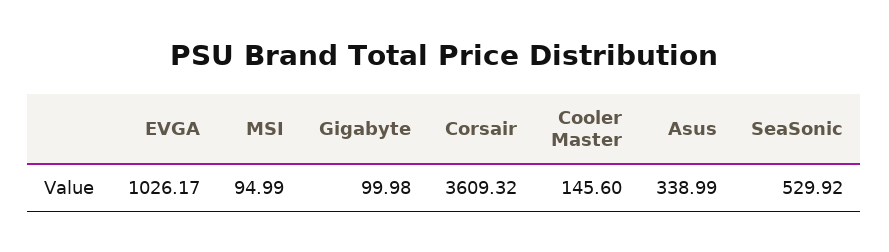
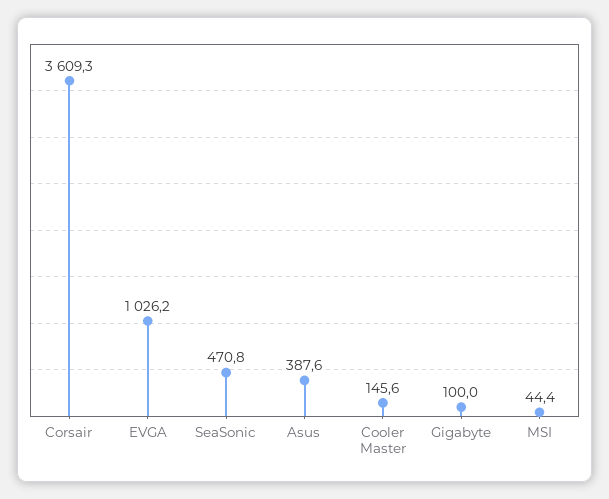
  {
    "EVGA": 1026.17,
-   "MSI": 94.99,
+   "MSI": 44.4,
    "Gigabyte": 99.98,
    "Corsair": 3609.32,
    "Cooler Master": 145.6,
-   "Asus": 338.99,
+   "Asus": 387.6,
-   "SeaSonic": 529.92
+   "SeaSonic": 470.8
  }

